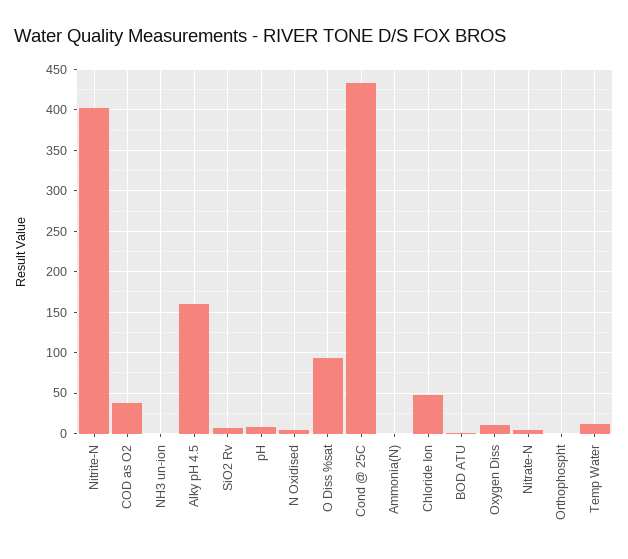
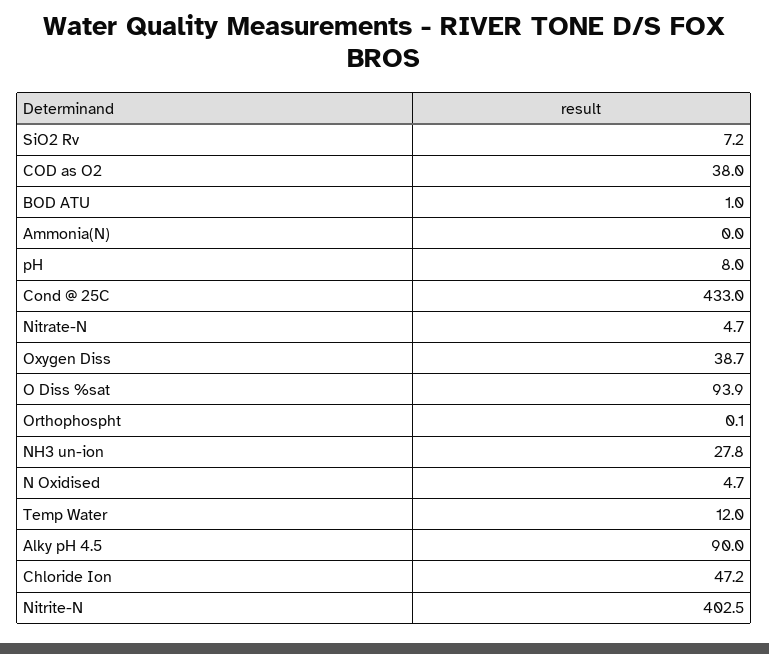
  {
    "Nitrite-N": 402.5,
    "COD as O2": 38,
-   "NH3 un-ion": 0,
+   "NH3 un-ion": 27.8,
-   "Alky pH 4.5": 160,
+   "Alky pH 4.5": 90,
    "SiO2 Rv": 7.2,
    "pH": 8,
    "N Oxidised": 4.7,
    "O Diss %sat": 93.9,
    "Cond @ 25C": 433,
    "Ammonia(N)": 0,
    "Chloride Ion": 47.2,
    "BOD ATU": 1,
-   "Oxygen Diss": 10,
+   "Oxygen Diss": 38.7,
    "Nitrate-N": 4.7,
    "Orthophospht": 0.1,
    "Temp Water": 12
  }

